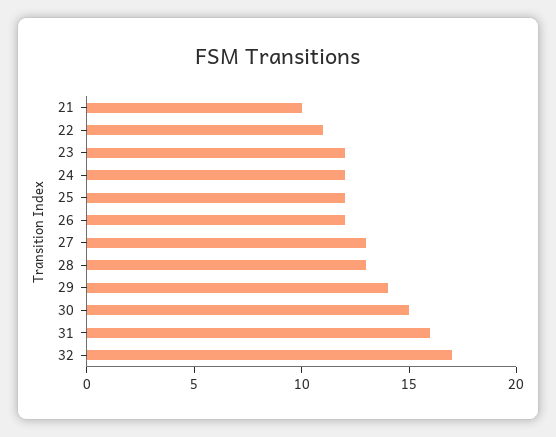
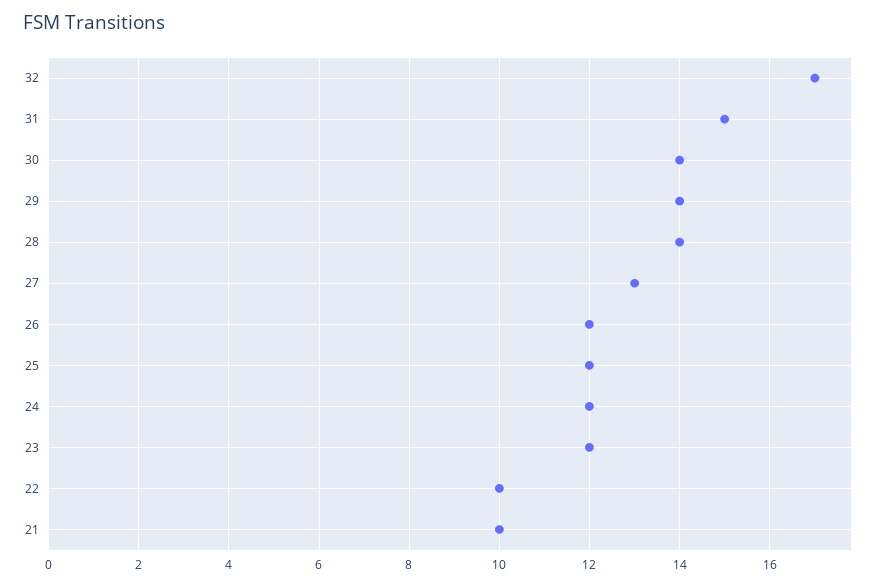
  {
    "21": 10,
-   "22": 11,
+   "22": 10,
    "23": 12,
    "24": 12,
    "25": 12,
    "26": 12,
    "27": 13,
-   "28": 13,
+   "28": 14,
    "29": 14,
-   "30": 15,
+   "30": 14,
-   "31": 16,
+   "31": 15,
    "32": 17
  }

